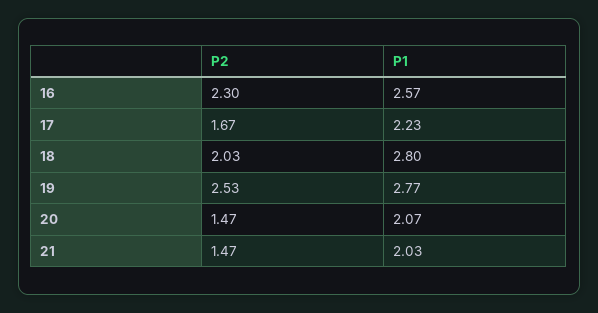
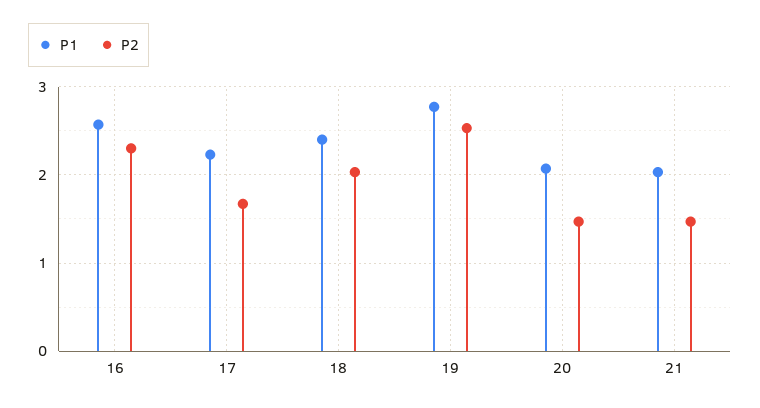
  {
    "P2": {
      "16": 2.3,
      "17": 1.67,
      "18": 2.03,
      "19": 2.53,
      "20": 1.47,
      "21": 1.47
    },
    "P1": {
      "16": 2.57,
      "17": 2.23,
-     "18": 2.8,
+     "18": 2.4,
      "19": 2.77,
      "20": 2.07,
      "21": 2.03
    }
  }

